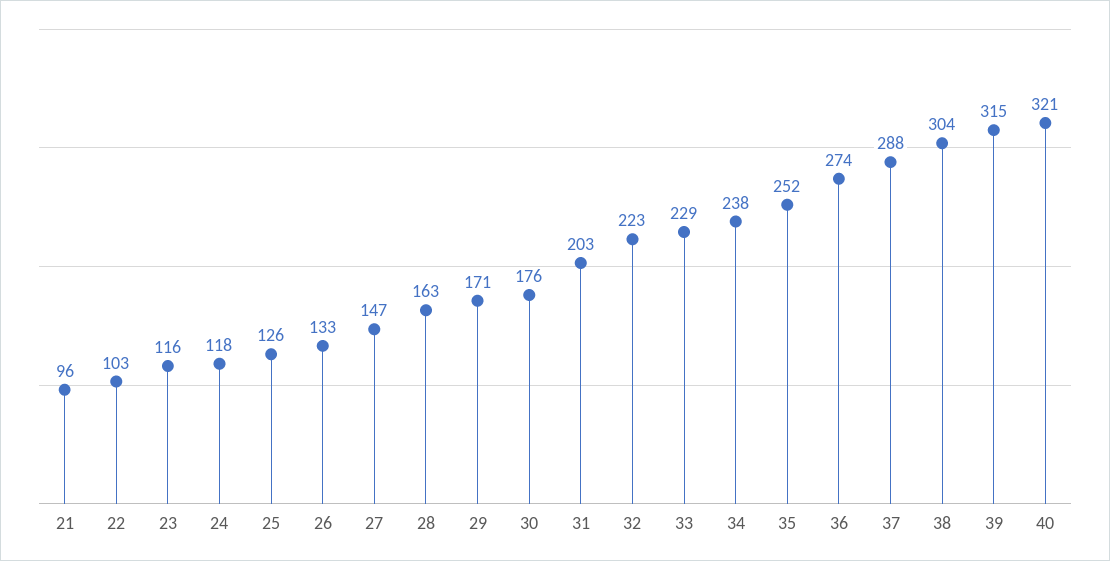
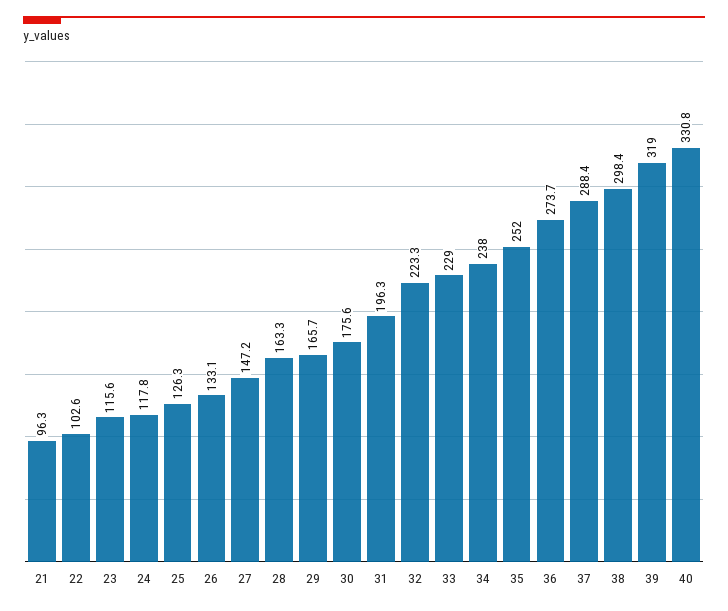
  {
    "21": 96.3,
    "22": 102.6,
    "23": 115.6,
    "24": 117.8,
    "25": 126.3,
    "26": 133.1,
    "27": 147.2,
    "28": 163.3,
-   "29": 171,
+   "29": 165.7,
    "30": 175.6,
-   "31": 203,
+   "31": 196.3,
    "32": 223.3,
    "33": 229,
    "34": 238,
    "35": 252,
    "36": 273.7,
    "37": 288.4,
-   "38": 304,
+   "38": 298.4,
-   "39": 315,
+   "39": 319,
-   "40": 321
+   "40": 330.8
  }

